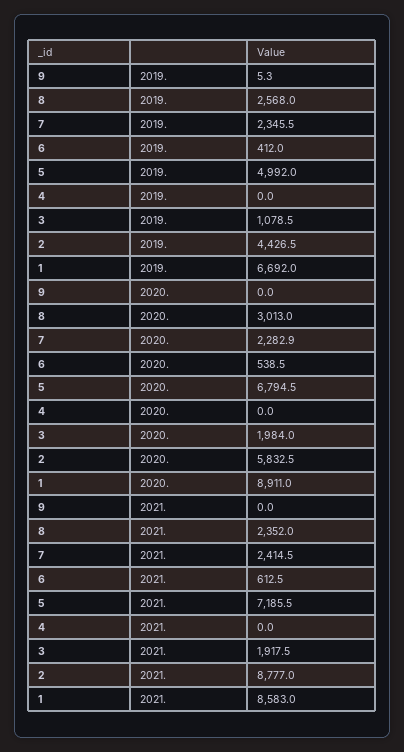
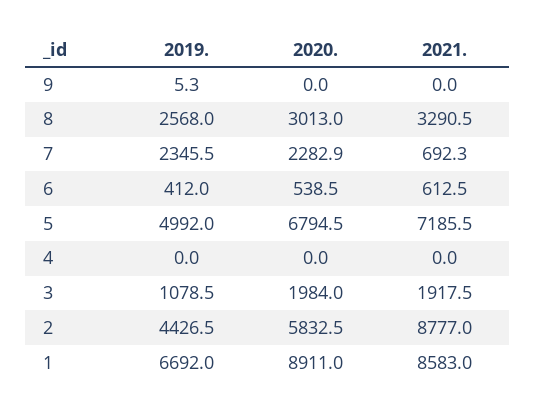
  {
    "9": {
      "2019.": 5.3,
      "2020.": 0,
      "2021.": 0
    },
    "8": {
      "2019.": 2568,
      "2020.": 3013,
-     "2021.": 2352
+     "2021.": 3290.5
    },
    "7": {
      "2019.": 2345.5,
      "2020.": 2282.9,
-     "2021.": 2414.5
+     "2021.": 692.3
    },
    "6": {
      "2019.": 412,
      "2020.": 538.5,
      "2021.": 612.5
    },
    "5": {
      "2019.": 4992,
      "2020.": 6794.5,
      "2021.": 7185.5
    },
    "4": {
      "2019.": 0,
      "2020.": 0,
      "2021.": 0
    },
    "3": {
      "2019.": 1078.5,
      "2020.": 1984,
      "2021.": 1917.5
    },
    "2": {
      "2019.": 4426.5,
      "2020.": 5832.5,
      "2021.": 8777
    },
    "1": {
      "2019.": 6692,
      "2020.": 8911,
      "2021.": 8583
    }
  }

